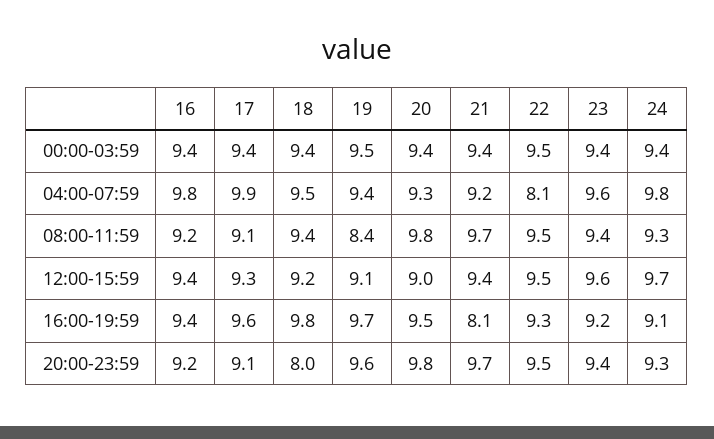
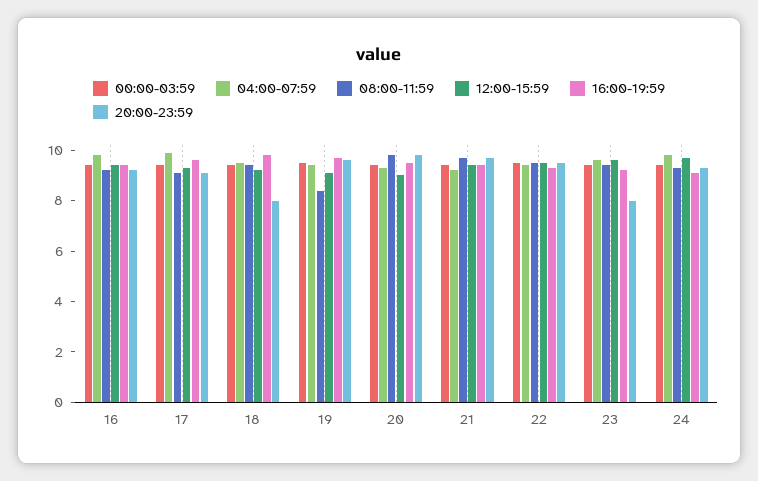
  {
    "00:00-03:59": {
      "16": 9.4,
      "17": 9.4,
      "18": 9.4,
      "19": 9.5,
      "20": 9.4,
      "21": 9.4,
      "22": 9.5,
      "23": 9.4,
      "24": 9.4
    },
    "04:00-07:59": {
      "16": 9.8,
      "17": 9.9,
      "18": 9.5,
      "19": 9.4,
      "20": 9.3,
      "21": 9.2,
-     "22": 8.1,
+     "22": 9.5,
      "23": 9.6,
      "24": 9.8
    },
    "08:00-11:59": {
      "16": 9.2,
      "17": 9.1,
      "18": 9.4,
      "19": 8.4,
      "20": 9.8,
      "21": 9.7,
      "22": 9.5,
      "23": 9.4,
      "24": 9.3
    },
    "12:00-15:59": {
      "16": 9.4,
      "17": 9.3,
      "18": 9.2,
      "19": 9.1,
      "20": 9,
      "21": 9.4,
      "22": 9.5,
      "23": 9.6,
      "24": 9.7
    },
    "16:00-19:59": {
      "16": 9.4,
      "17": 9.6,
      "18": 9.8,
      "19": 9.7,
      "20": 9.5,
-     "21": 8.1,
+     "21": 9.5,
      "22": 9.3,
      "23": 9.2,
      "24": 9.1
    },
    "20:00-23:59": {
      "16": 9.2,
      "17": 9.1,
      "18": 8,
      "19": 9.6,
      "20": 9.8,
      "21": 9.7,
      "22": 9.5,
-     "23": 9.4,
+     "23": 8,
      "24": 9.3
    }
  }

